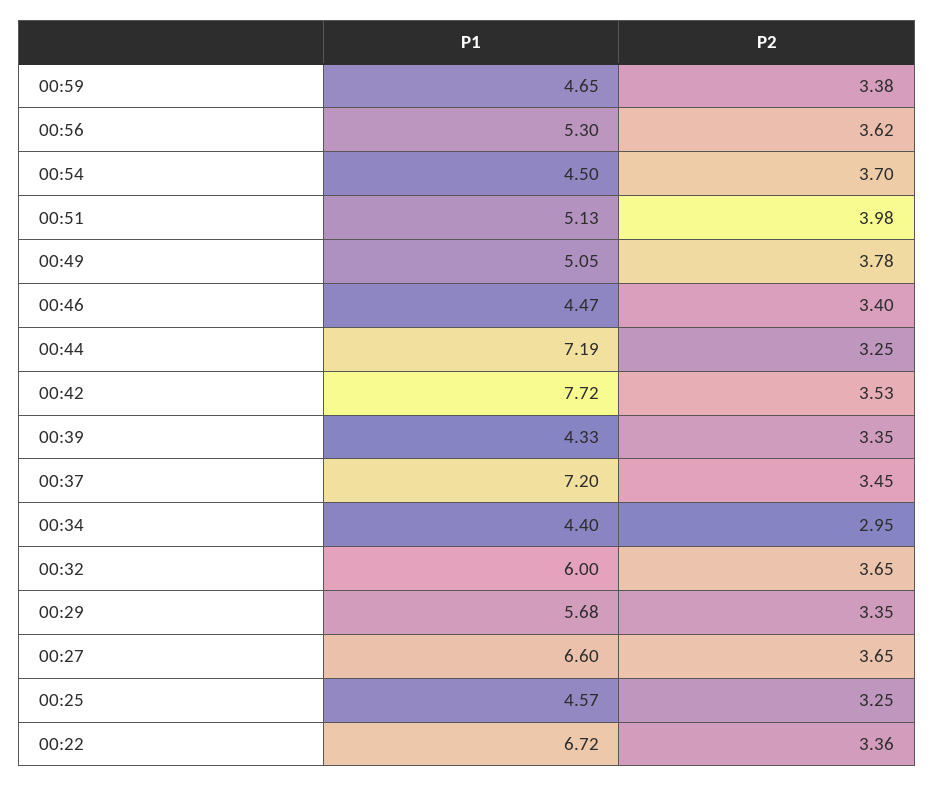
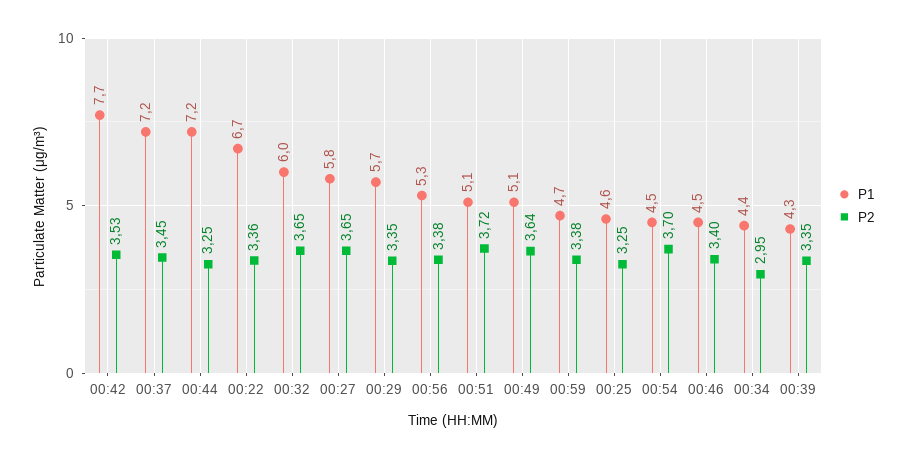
  {
    "P1": {
      "00:59": 4.65,
      "00:56": 5.3,
      "00:54": 4.5,
      "00:51": 5.13,
      "00:49": 5.05,
      "00:46": 4.47,
      "00:44": 7.19,
      "00:42": 7.72,
      "00:39": 4.33,
      "00:37": 7.2,
      "00:34": 4.4,
      "00:32": 6,
      "00:29": 5.68,
-     "00:27": 6.6,
+     "00:27": 5.8,
      "00:25": 4.57,
      "00:22": 6.72
    },
    "P2": {
      "00:59": 3.38,
-     "00:56": 3.62,
+     "00:56": 3.38,
      "00:54": 3.7,
-     "00:51": 3.98,
+     "00:51": 3.72,
-     "00:49": 3.78,
+     "00:49": 3.64,
      "00:46": 3.4,
      "00:44": 3.25,
      "00:42": 3.53,
      "00:39": 3.35,
      "00:37": 3.45,
      "00:34": 2.95,
      "00:32": 3.65,
      "00:29": 3.35,
      "00:27": 3.65,
      "00:25": 3.25,
      "00:22": 3.36
    }
  }

